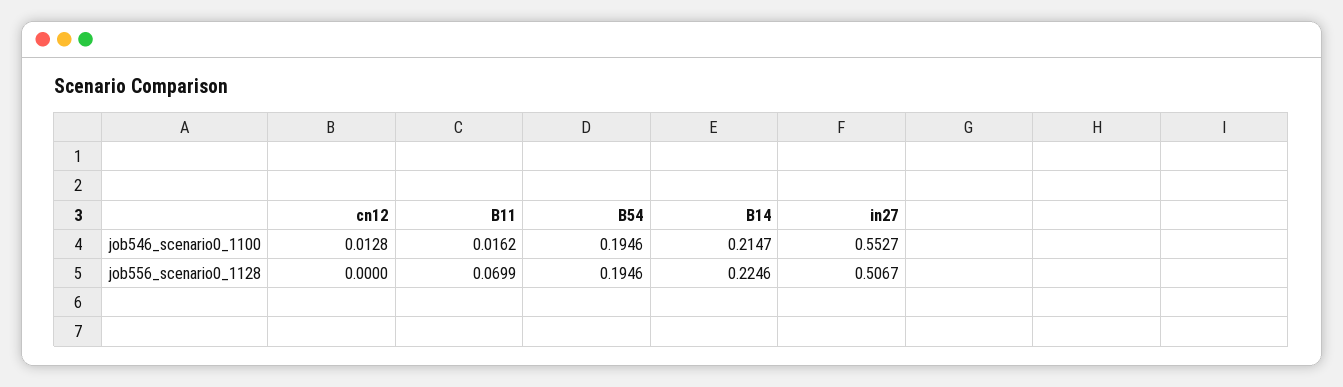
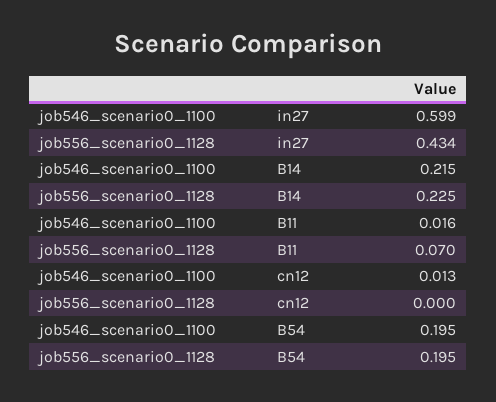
  {
    "cn12": {
      "job546_scenario0_1100": 0.0128,
      "job556_scenario0_1128": 0
    },
    "B11": {
      "job546_scenario0_1100": 0.0162,
      "job556_scenario0_1128": 0.0699
    },
    "B54": {
      "job546_scenario0_1100": 0.1946,
      "job556_scenario0_1128": 0.1946
    },
    "B14": {
      "job546_scenario0_1100": 0.2147,
      "job556_scenario0_1128": 0.2246
    },
    "in27": {
-     "job546_scenario0_1100": 0.5527,
+     "job546_scenario0_1100": 0.599,
-     "job556_scenario0_1128": 0.5067
+     "job556_scenario0_1128": 0.434
    }
  }

